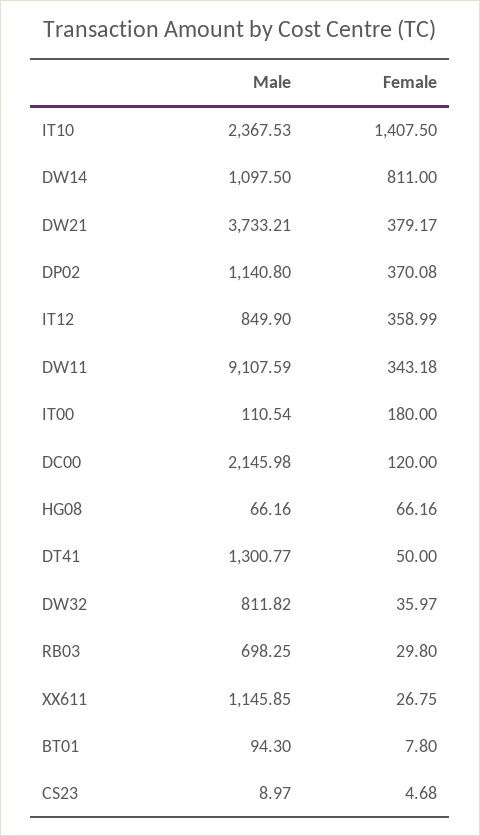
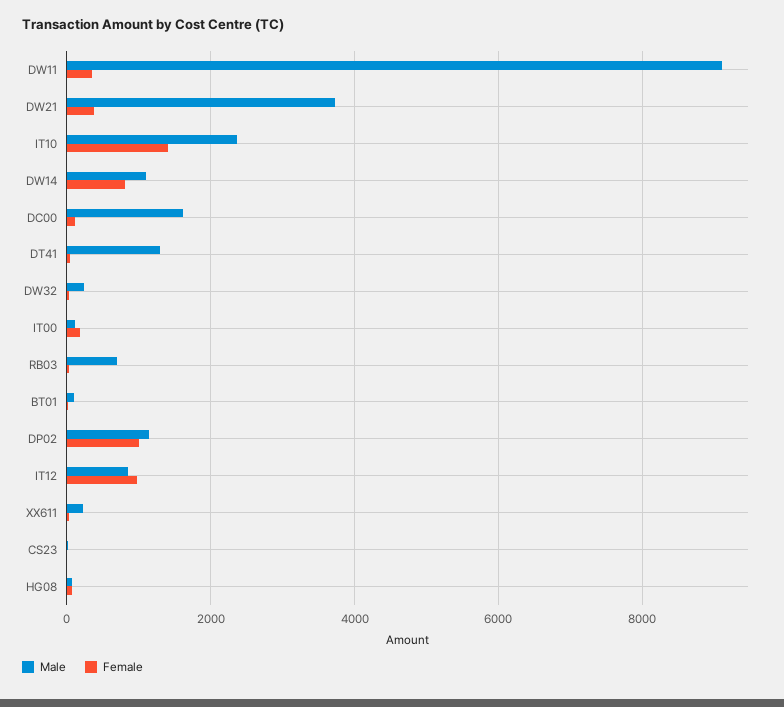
  {
    "Male": {
      "IT10": 2367.53,
      "DW14": 1097.5,
      "DW21": 3733.21,
      "DP02": 1140.8,
      "IT12": 849.9,
      "DW11": 9107.59,
      "IT00": 110.54,
-     "DC00": 2145.98,
+     "DC00": 1600,
      "HG08": 66.16,
      "DT41": 1300.77,
-     "DW32": 811.82,
+     "DW32": 200,
      "RB03": 698.25,
-     "XX611": 1145.85,
+     "XX611": 200,
      "BT01": 94.3,
      "CS23": 8.97
    },
    "Female": {
      "IT10": 1407.5,
      "DW14": 811,
      "DW21": 379.17,
-     "DP02": 370.08,
+     "DP02": 1000,
-     "IT12": 358.99,
+     "IT12": 1000,
      "DW11": 343.18,
      "IT00": 180,
      "DC00": 120,
      "HG08": 66.16,
      "DT41": 50,
      "DW32": 35.97,
      "RB03": 29.8,
      "XX611": 26.75,
      "BT01": 7.8,
      "CS23": 4.68
    }
  }

